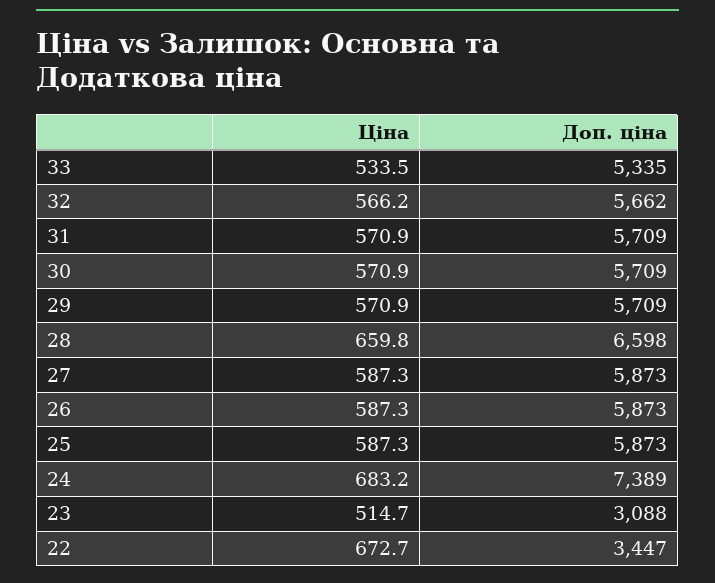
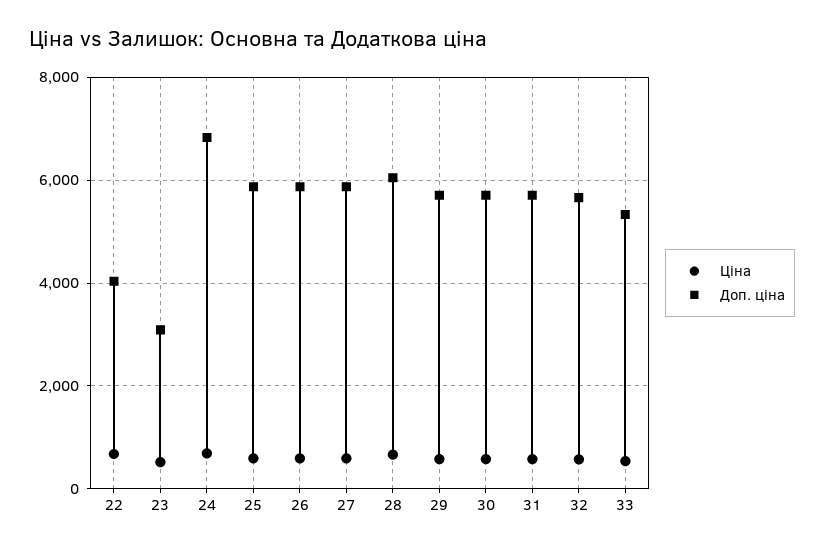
  {
    "Ціна": {
      "33": 533.5,
      "32": 566.2,
      "31": 570.9,
      "30": 570.9,
      "29": 570.9,
      "28": 659.8,
      "27": 587.3,
      "26": 587.3,
      "25": 587.3,
      "24": 683.2,
      "23": 514.7,
      "22": 672.7
    },
    "Доп. ціна": {
      "33": 5335,
      "32": 5662,
      "31": 5709,
      "30": 5709,
      "29": 5709,
-     "28": 6598,
+     "28": 6000,
      "27": 5873,
      "26": 5873,
      "25": 5873,
-     "24": 7389,
+     "24": 6800,
      "23": 3088,
-     "22": 3447
+     "22": 4000
    }
  }

